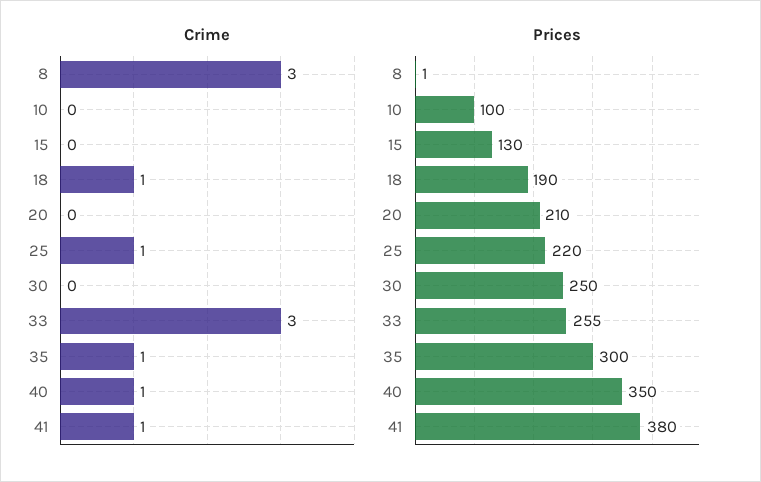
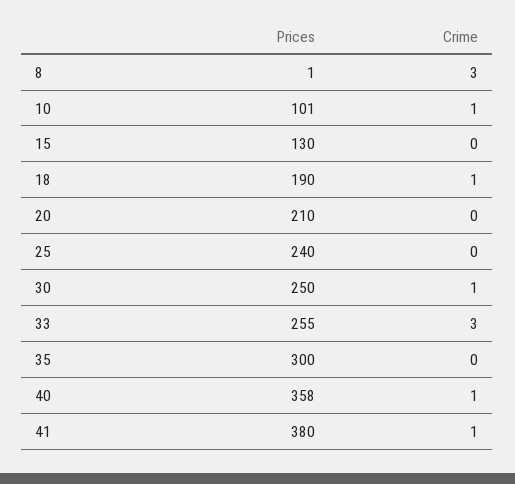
  {
    "Crime": {
      "8": 3,
-     "10": 0,
+     "10": 1,
      "15": 0,
      "18": 1,
      "20": 0,
-     "25": 1,
+     "25": 0,
-     "30": 0,
+     "30": 1,
      "33": 3,
-     "35": 1,
+     "35": 0,
      "40": 1,
      "41": 1
    },
    "Prices": {
      "8": 1,
-     "10": 100,
+     "10": 101,
      "15": 130,
      "18": 190,
      "20": 210,
-     "25": 220,
+     "25": 240,
      "30": 250,
      "33": 255,
      "35": 300,
-     "40": 350,
+     "40": 358,
      "41": 380
    }
  }

